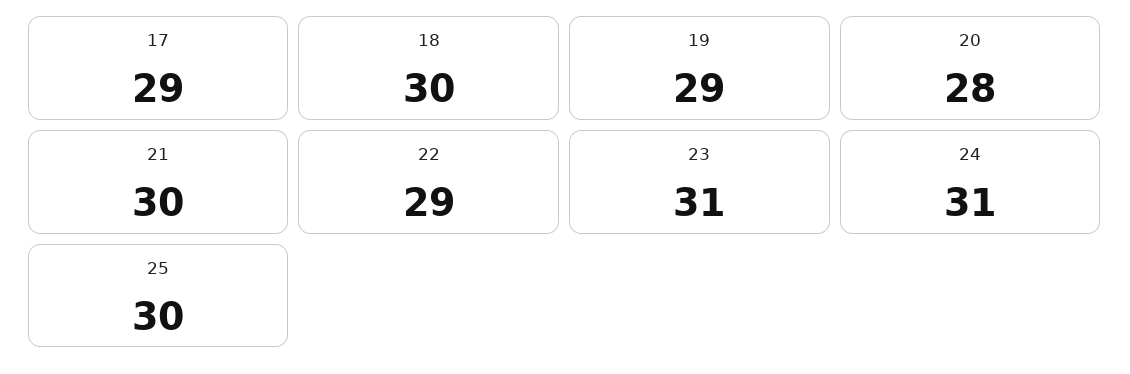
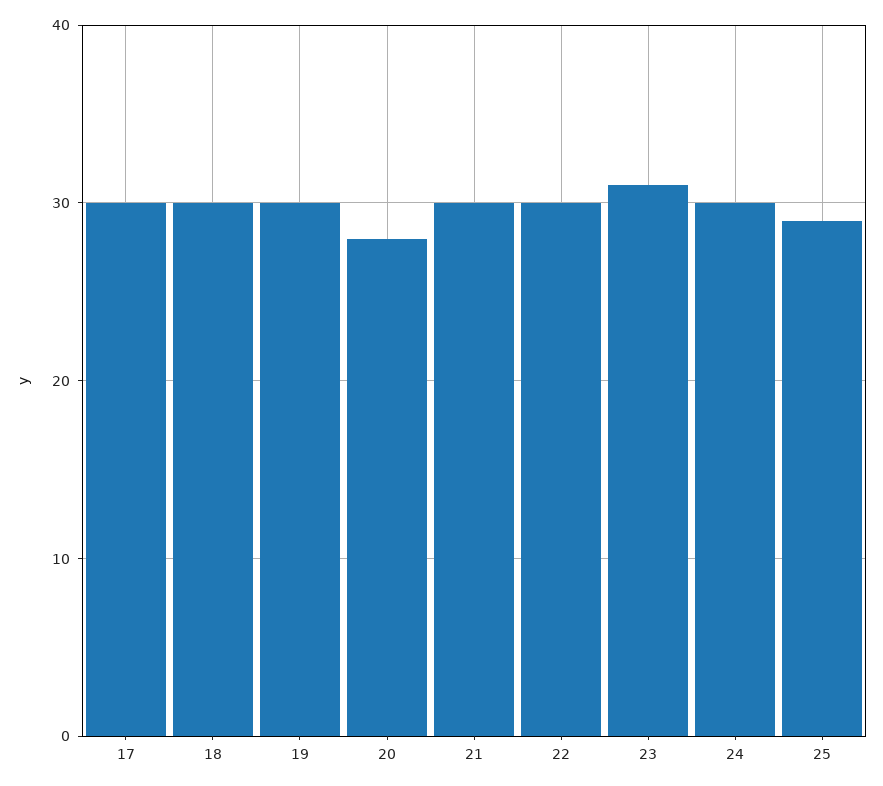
  {
-   "17": 29,
+   "17": 30,
    "18": 30,
-   "19": 29,
+   "19": 30,
    "20": 28,
    "21": 30,
-   "22": 29,
+   "22": 30,
    "23": 31,
-   "24": 31,
+   "24": 30,
-   "25": 30
+   "25": 29
  }

